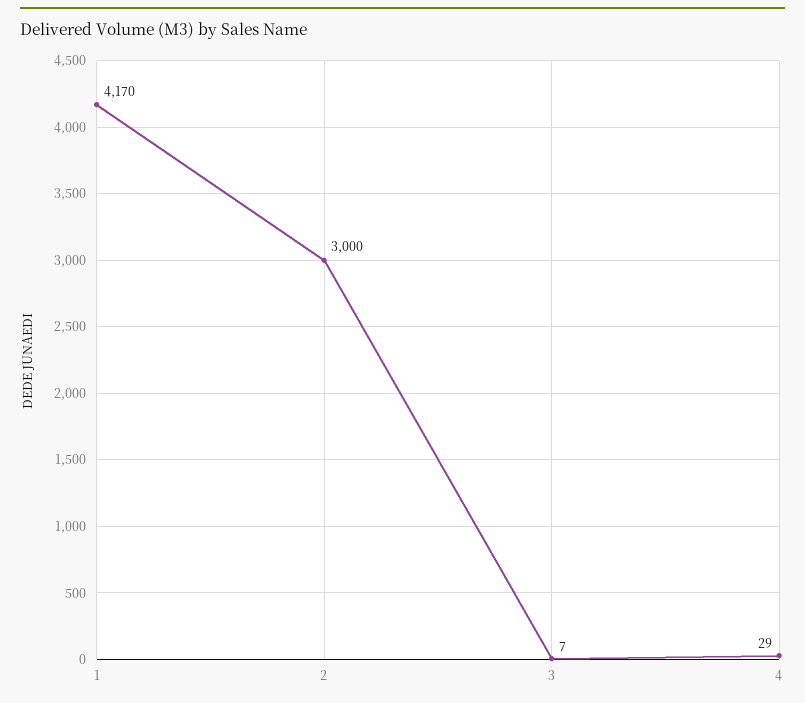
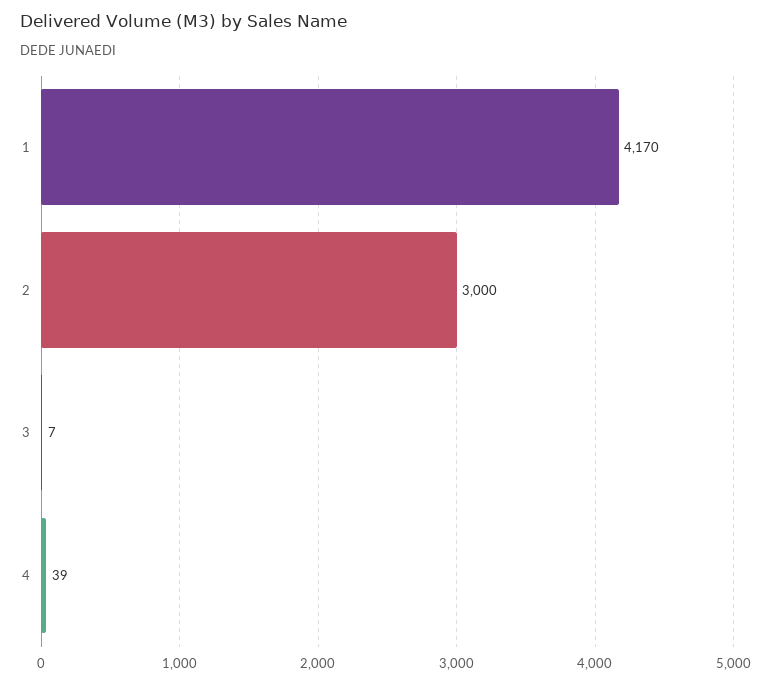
  {
    "1": 4170,
    "2": 3000,
    "3": 7,
-   "4": 29
+   "4": 39
  }

